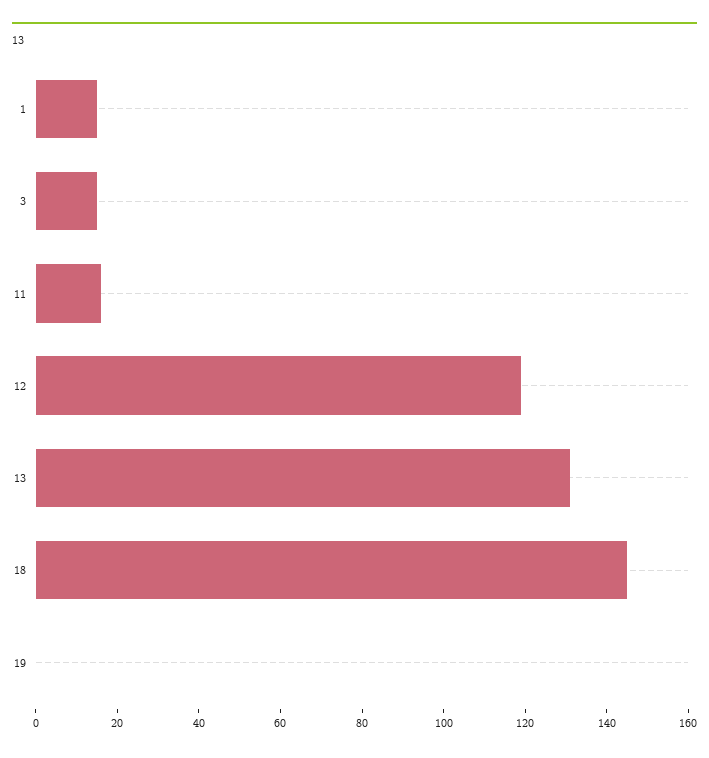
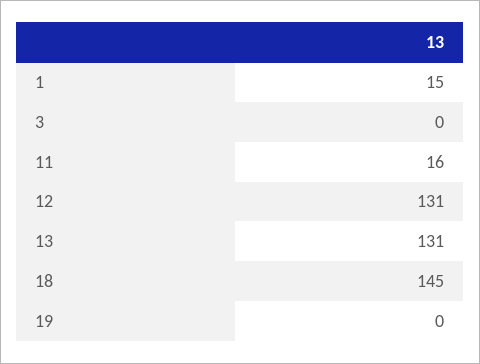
  {
    "1": 15,
-   "3": 15,
+   "3": 0,
    "11": 16,
-   "12": 120,
+   "12": 131,
    "13": 131,
    "18": 145,
    "19": 0
  }

